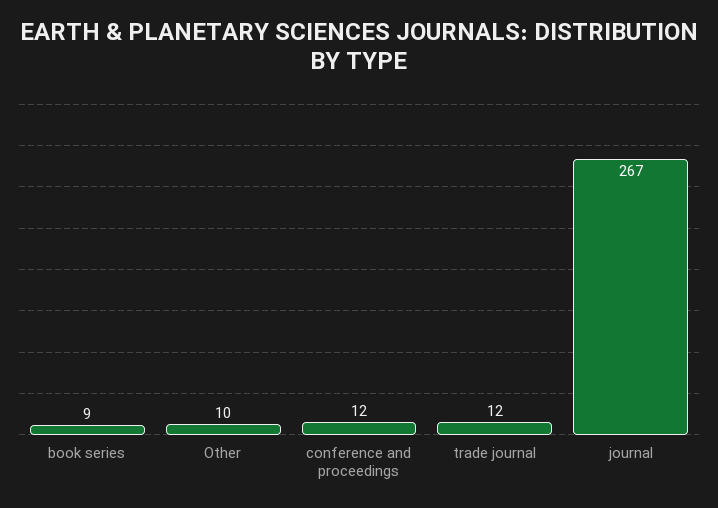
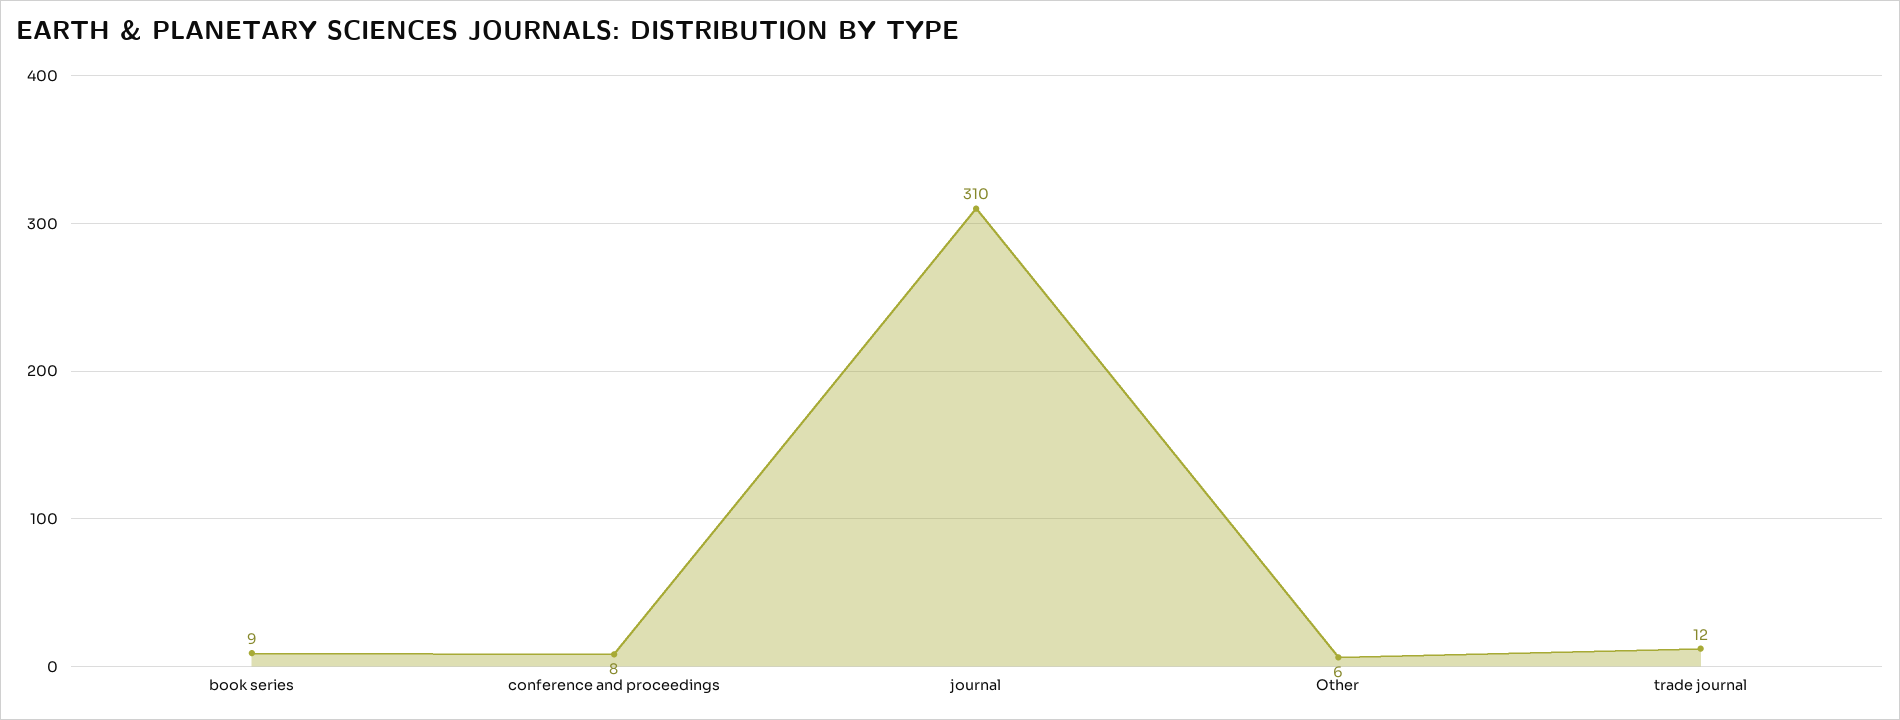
  {
    "book series": 9,
-   "Other": 10,
+   "Other": 6,
-   "conference and proceedings": 12,
+   "conference and proceedings": 8,
    "trade journal": 12,
-   "journal": 267
+   "journal": 310
  }

